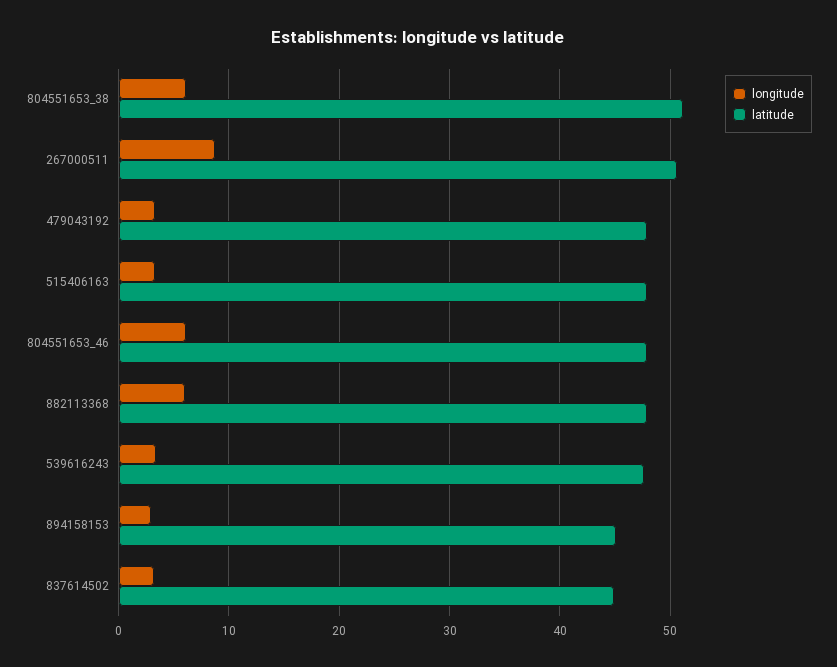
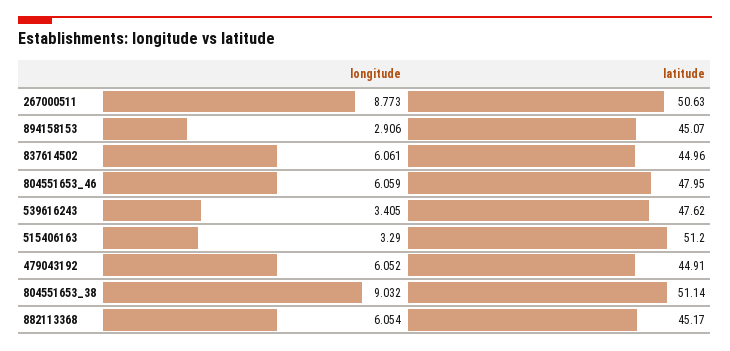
  {
    "longitude": {
-     "804551653_38": 6,
+     "804551653_38": 9.032,
      "267000511": 8.773,
-     "479043192": 3,
+     "479043192": 6.052,
      "515406163": 3.29,
      "804551653_46": 6.059,
      "882113368": 6.054,
      "539616243": 3.405,
      "894158153": 2.906,
-     "837614502": 3
+     "837614502": 6.061
    },
    "latitude": {
      "804551653_38": 51.14,
      "267000511": 50.63,
-     "479043192": 48,
+     "479043192": 44.91,
-     "515406163": 48,
+     "515406163": 51.2,
      "804551653_46": 47.95,
-     "882113368": 48,
+     "882113368": 45.17,
      "539616243": 47.62,
      "894158153": 45.07,
      "837614502": 44.96
    }
  }

